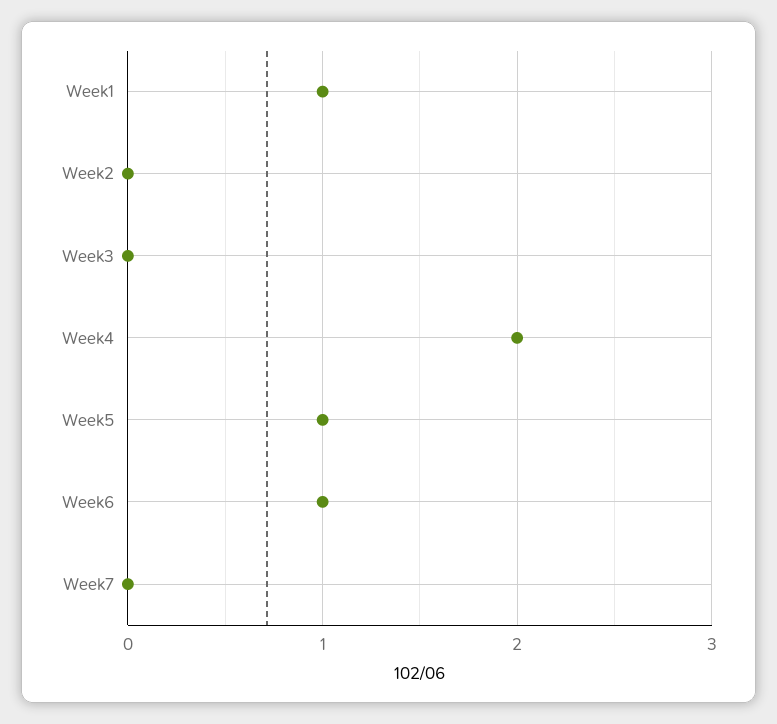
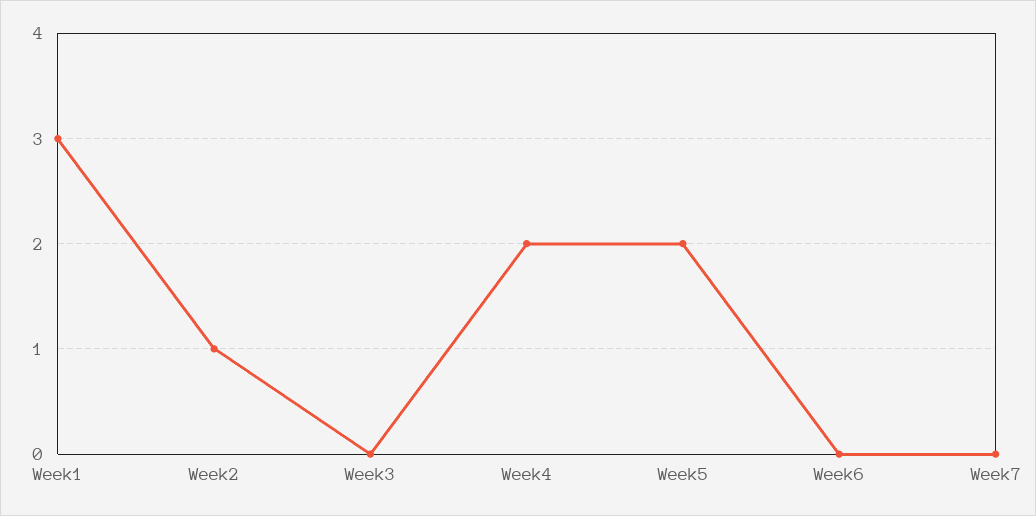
  {
-   "Week1": 1,
+   "Week1": 3,
-   "Week2": 0,
+   "Week2": 1,
    "Week3": 0,
    "Week4": 2,
-   "Week5": 1,
+   "Week5": 2,
-   "Week6": 1,
+   "Week6": 0,
    "Week7": 0
  }

